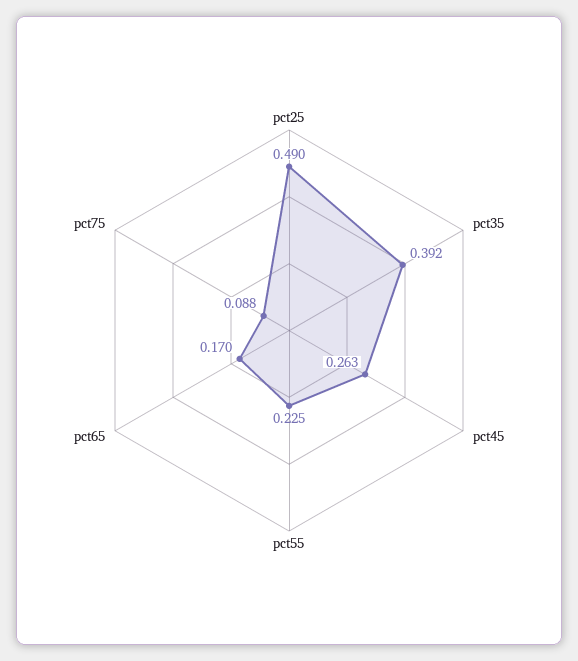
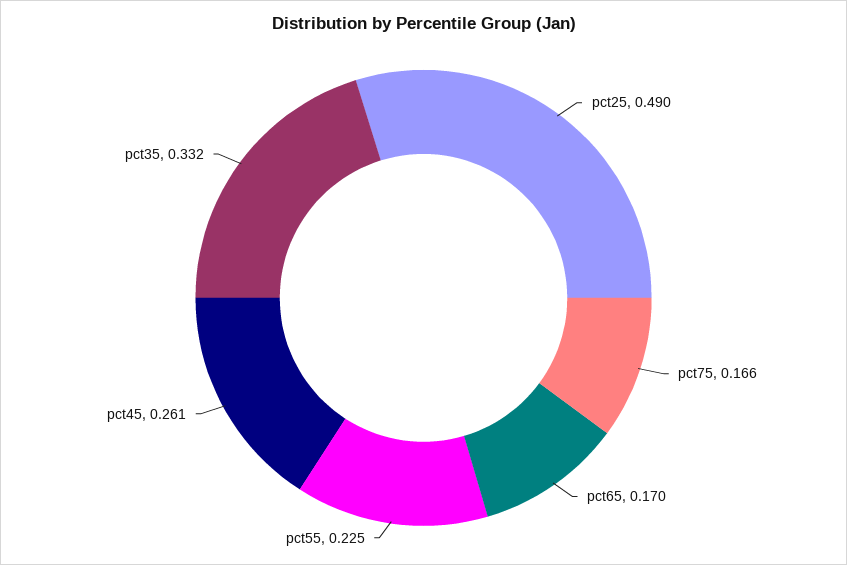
  {
    "pct25": 0.49,
-   "pct35": 0.392,
+   "pct35": 0.332,
-   "pct45": 0.263,
+   "pct45": 0.261,
    "pct55": 0.225,
    "pct65": 0.17,
-   "pct75": 0.088
+   "pct75": 0.166
  }

